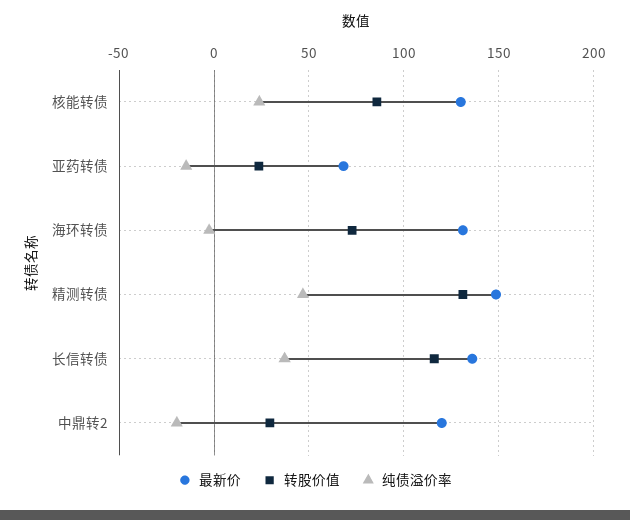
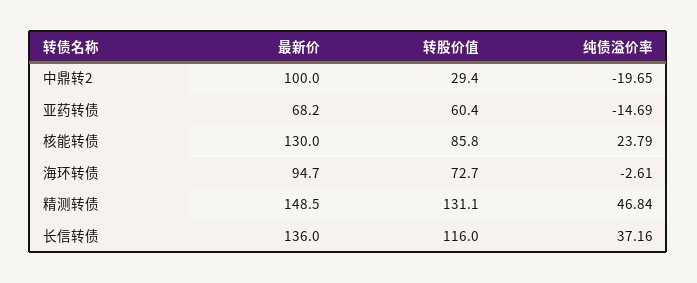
  {
    "最新价": {
      "核能转债": 130,
      "亚药转债": 68.2,
-     "海环转债": 130,
+     "海环转债": 94.7,
      "精测转债": 148.5,
      "长信转债": 136,
-     "中鼎转2": 120
+     "中鼎转2": 100
    },
    "转股价值": {
      "核能转债": 85.8,
-     "亚药转债": 25,
+     "亚药转债": 60.4,
      "海环转债": 72.7,
      "精测转债": 131.1,
      "长信转债": 116,
      "中鼎转2": 29.4
    },
    "纯债溢价率": {
      "核能转债": 23.79,
      "亚药转债": -14.69,
      "海环转债": -2.61,
      "精测转债": 46.84,
      "长信转债": 37.16,
      "中鼎转2": -19.65
    }
  }

